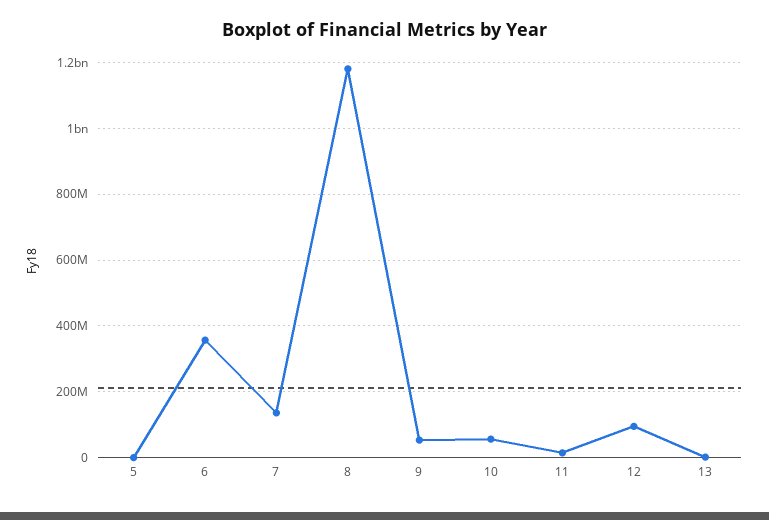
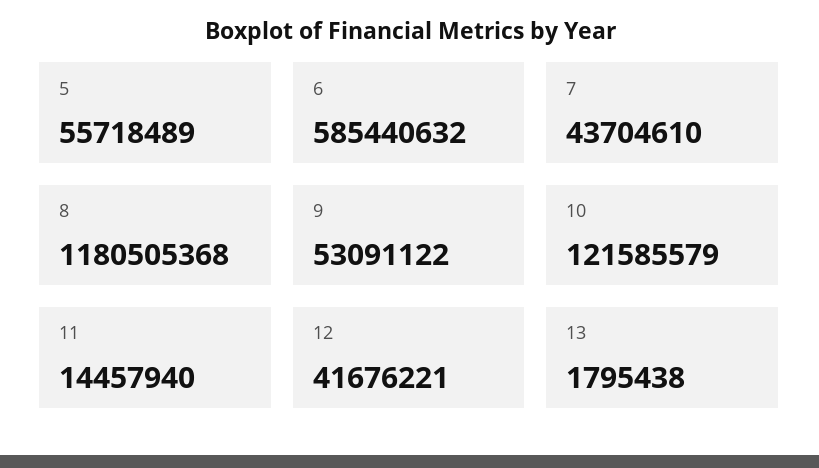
  {
-   "5": 0,
+   "5": 55718489,
-   "6": 360000000,
+   "6": 585440632,
-   "7": 140000000,
+   "7": 43704610,
    "8": 1180505368,
    "9": 53091122,
-   "10": 60000000,
+   "10": 121585579,
    "11": 14457940,
-   "12": 100000000,
+   "12": 41676221,
    "13": 1795438
  }

